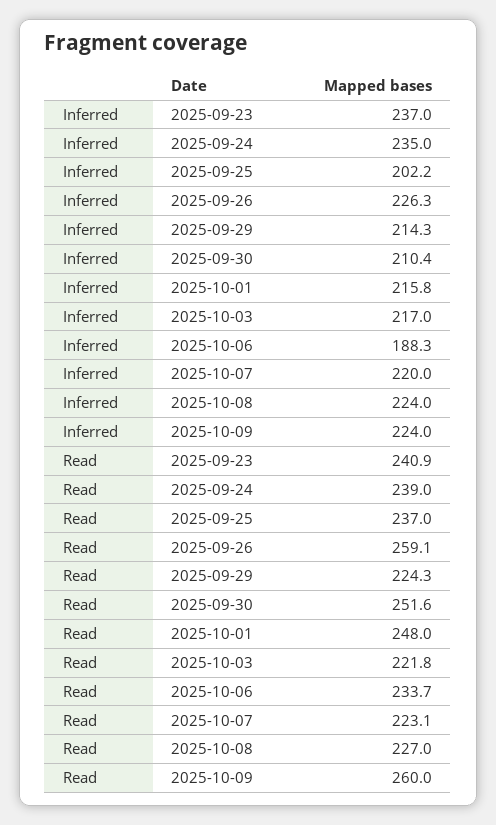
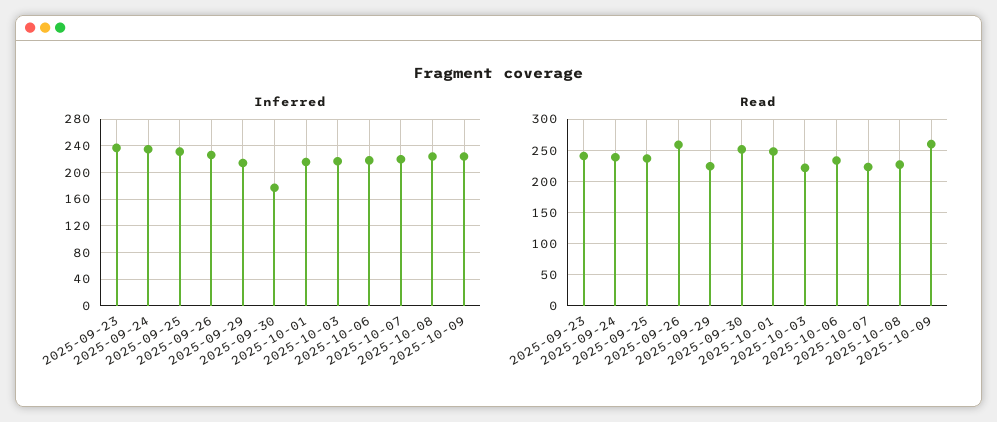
  {
    "Inferred": {
      "2025-09-23": 237,
      "2025-09-24": 235,
-     "2025-09-25": 202.2,
+     "2025-09-25": 230,
      "2025-09-26": 226.3,
      "2025-09-29": 214.3,
-     "2025-09-30": 210.4,
+     "2025-09-30": 180,
      "2025-10-01": 215.8,
      "2025-10-03": 217,
-     "2025-10-06": 188.3,
+     "2025-10-06": 220,
      "2025-10-07": 220,
      "2025-10-08": 224,
      "2025-10-09": 224
    },
    "Read": {
      "2025-09-23": 240.9,
      "2025-09-24": 239,
      "2025-09-25": 237,
      "2025-09-26": 259.1,
      "2025-09-29": 224.3,
      "2025-09-30": 251.6,
      "2025-10-01": 248,
      "2025-10-03": 221.8,
      "2025-10-06": 233.7,
      "2025-10-07": 223.1,
      "2025-10-08": 227,
      "2025-10-09": 260
    }
  }

